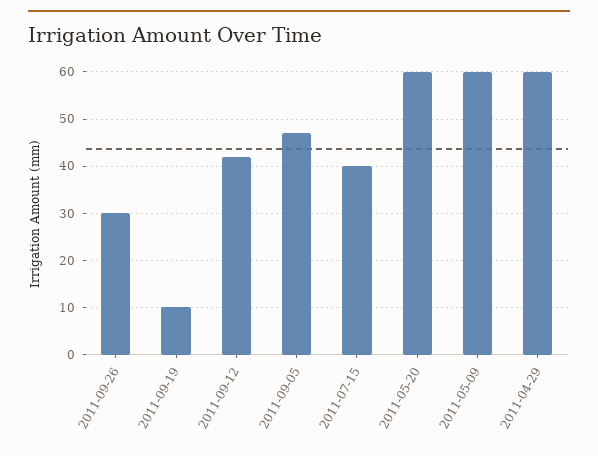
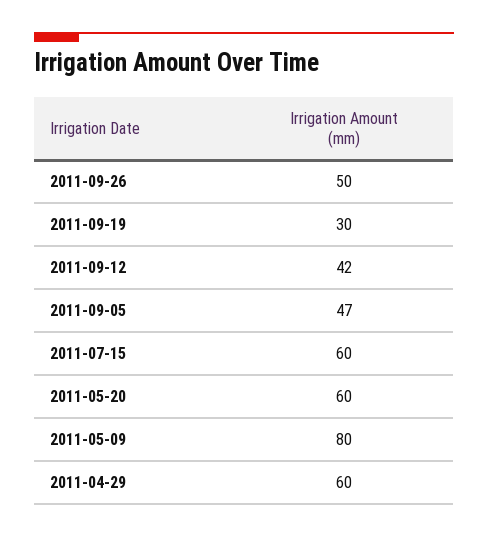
  {
-   "2011-09-26": 30,
+   "2011-09-26": 50,
-   "2011-09-19": 10,
+   "2011-09-19": 30,
    "2011-09-12": 42,
    "2011-09-05": 47,
-   "2011-07-15": 40,
+   "2011-07-15": 60,
    "2011-05-20": 60,
-   "2011-05-09": 60,
+   "2011-05-09": 80,
    "2011-04-29": 60
  }

